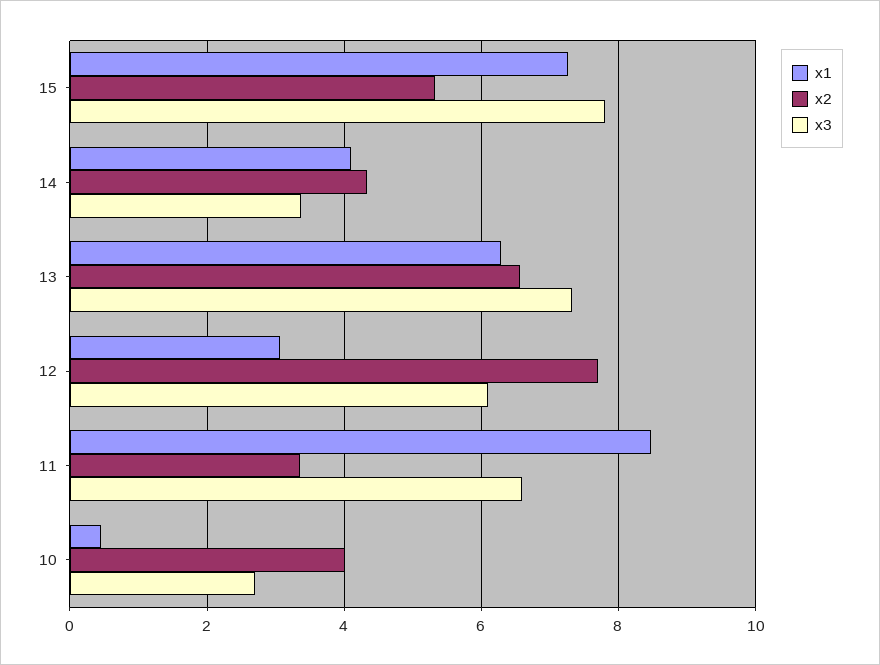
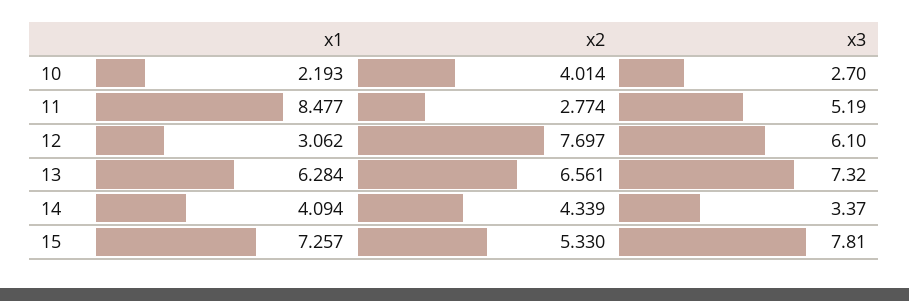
  {
    "x1": {
      "15": 7.257,
      "14": 4.094,
      "13": 6.284,
      "12": 3.062,
      "11": 8.477,
-     "10": 0.4
+     "10": 2.193
    },
    "x2": {
      "15": 5.33,
      "14": 4.339,
      "13": 6.561,
      "12": 7.697,
-     "11": 3.4,
+     "11": 2.774,
      "10": 4.014
    },
    "x3": {
      "15": 7.81,
      "14": 3.37,
      "13": 7.32,
      "12": 6.1,
-     "11": 6.6,
+     "11": 5.19,
      "10": 2.7
    }
  }

